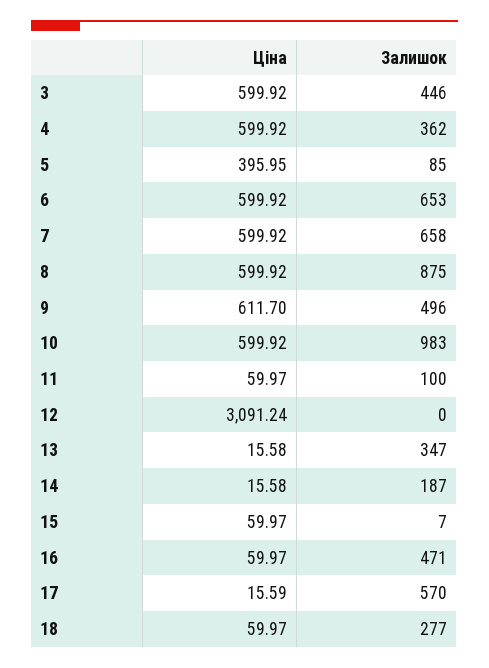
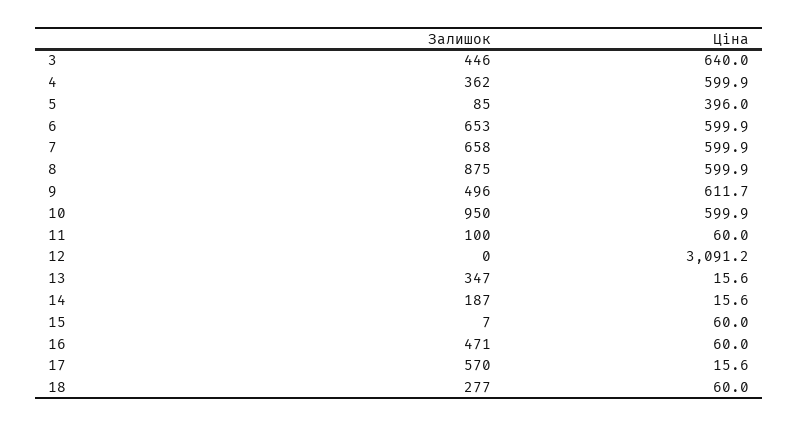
  {
    "Ціна": {
-     "3": 599.92,
+     "3": 640,
      "4": 599.92,
      "5": 395.95,
      "6": 599.92,
      "7": 599.92,
      "8": 599.92,
      "9": 611.7,
      "10": 599.92,
      "11": 59.97,
      "12": 3091.24,
      "13": 15.58,
      "14": 15.58,
      "15": 59.97,
      "16": 59.97,
      "17": 15.59,
      "18": 59.97
    },
    "Залишок": {
      "3": 446,
      "4": 362,
      "5": 85,
      "6": 653,
      "7": 658,
      "8": 875,
      "9": 496,
-     "10": 983,
+     "10": 950,
      "11": 100,
      "12": 0,
      "13": 347,
      "14": 187,
      "15": 7,
      "16": 471,
      "17": 570,
      "18": 277
    }
  }

